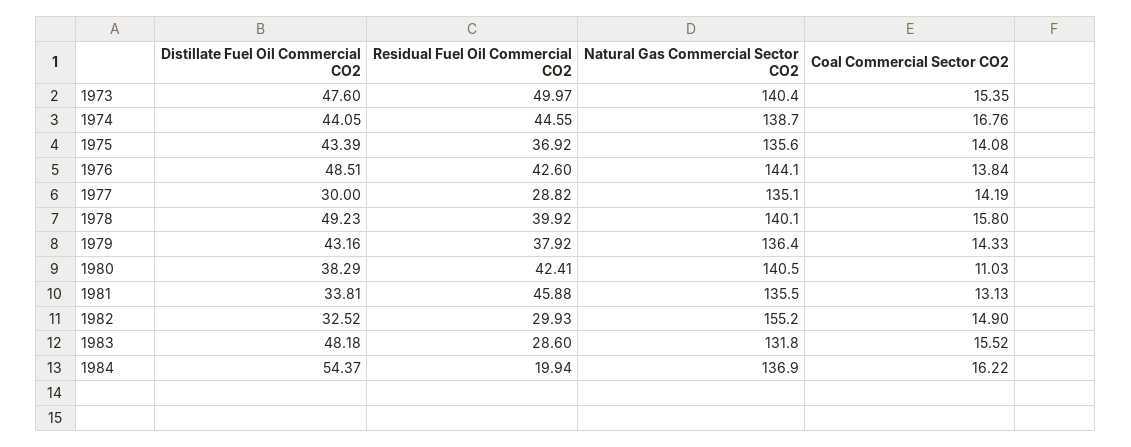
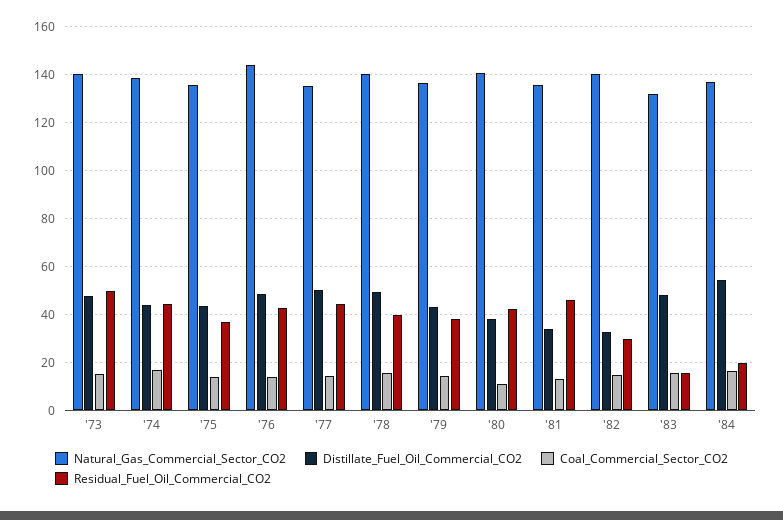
  {
    "Distillate Fuel Oil Commercial CO2": {
      "1973": 47.6,
      "1974": 44.05,
      "1975": 43.39,
      "1976": 48.51,
-     "1977": 30,
+     "1977": 50,
      "1978": 49.23,
      "1979": 43.16,
      "1980": 38.29,
      "1981": 33.81,
      "1982": 32.52,
      "1983": 48.18,
      "1984": 54.37
    },
    "Residual Fuel Oil Commercial CO2": {
      "1973": 49.97,
      "1974": 44.55,
      "1975": 36.92,
      "1976": 42.6,
-     "1977": 28.82,
+     "1977": 45,
      "1978": 39.92,
      "1979": 37.92,
      "1980": 42.41,
      "1981": 45.88,
      "1982": 29.93,
-     "1983": 28.6,
+     "1983": 15,
      "1984": 19.94
    },
    "Natural Gas Commercial Sector CO2": {
      "1973": 140.4,
      "1974": 138.7,
      "1975": 135.6,
      "1976": 144.1,
      "1977": 135.1,
      "1978": 140.1,
      "1979": 136.4,
      "1980": 140.5,
      "1981": 135.5,
-     "1982": 155.2,
+     "1982": 140,
      "1983": 131.8,
      "1984": 136.9
    },
    "Coal Commercial Sector CO2": {
      "1973": 15.35,
      "1974": 16.76,
      "1975": 14.08,
      "1976": 13.84,
      "1977": 14.19,
      "1978": 15.8,
      "1979": 14.33,
      "1980": 11.03,
      "1981": 13.13,
      "1982": 14.9,
      "1983": 15.52,
      "1984": 16.22
    }
  }

